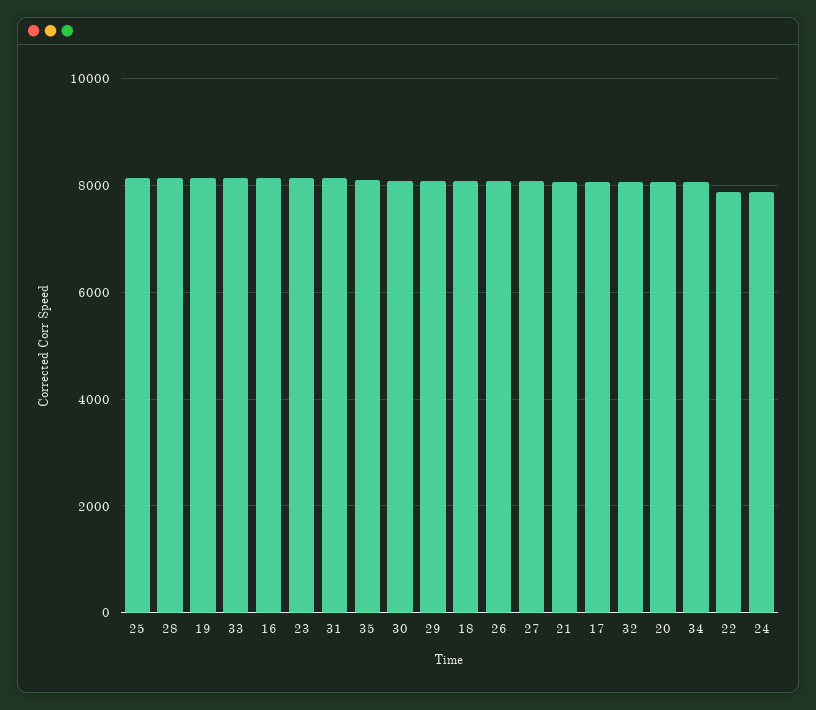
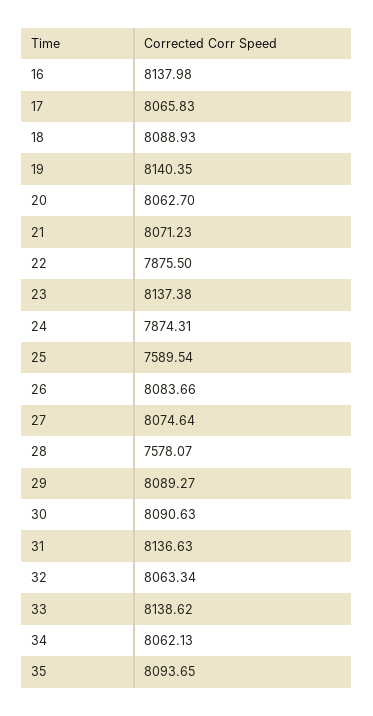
  {
-   "25": 8200,
+   "25": 7589.54,
-   "28": 8200,
+   "28": 7578.07,
    "19": 8140.35,
    "33": 8138.62,
    "16": 8137.98,
    "23": 8137.38,
    "31": 8136.63,
    "35": 8093.65,
    "30": 8090.63,
    "29": 8089.27,
    "18": 8088.93,
    "26": 8083.66,
    "27": 8074.64,
    "21": 8071.23,
    "17": 8065.83,
    "32": 8063.34,
    "20": 8062.7,
    "34": 8062.13,
    "22": 7875.5,
    "24": 7874.31
  }

